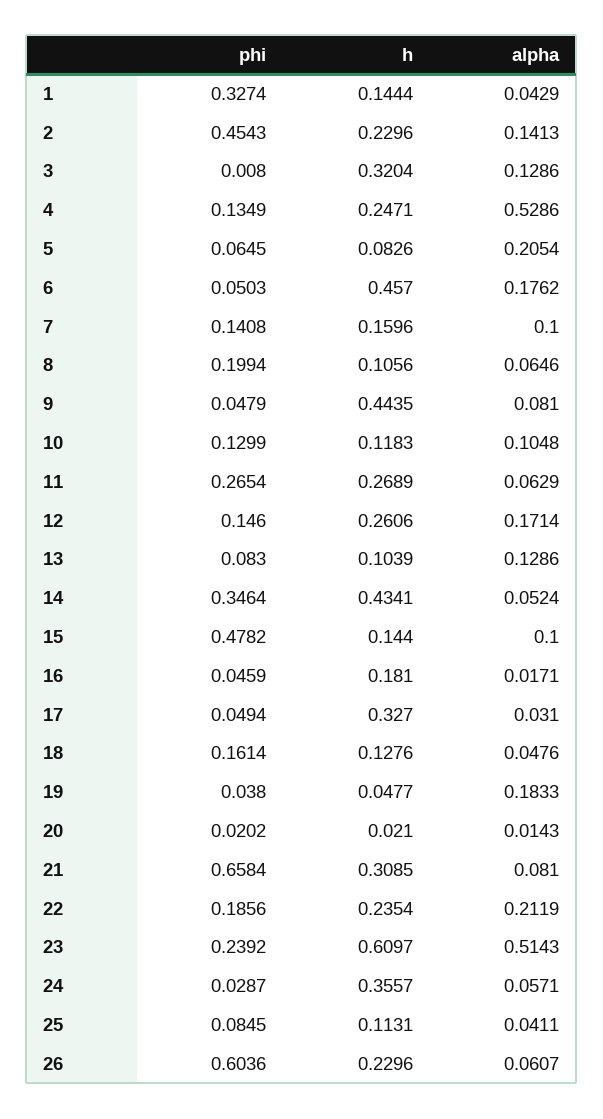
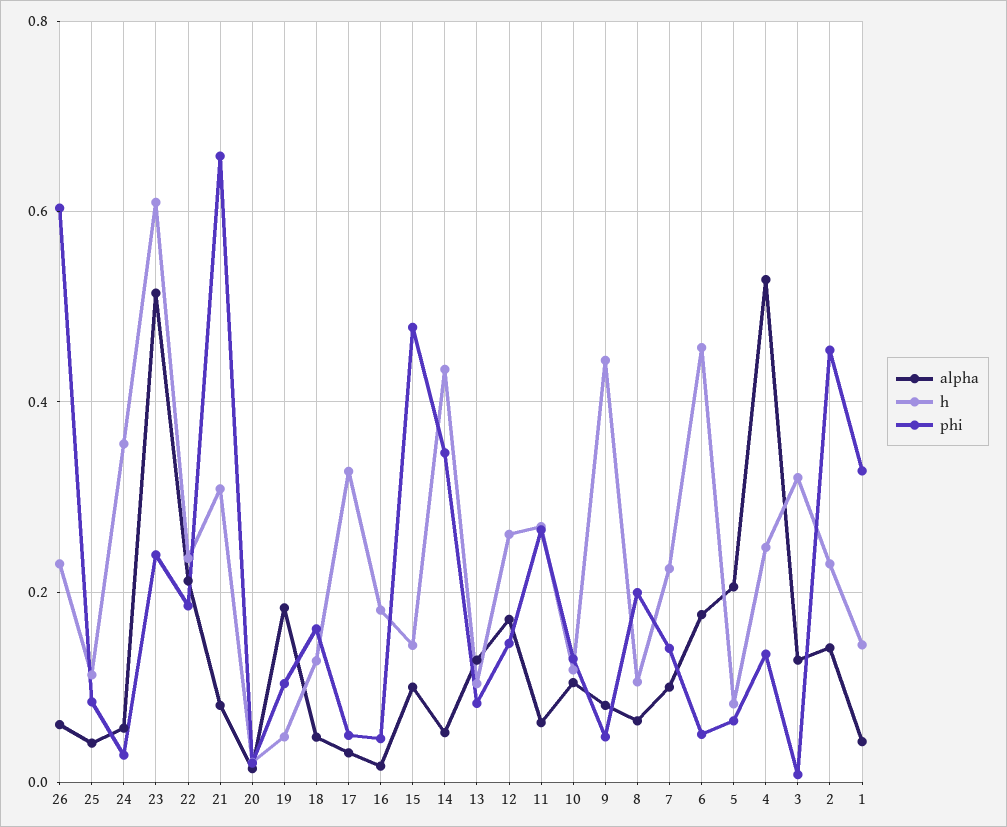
  {
    "phi": {
      "1": 0.3274,
      "2": 0.4543,
      "3": 0.008,
      "4": 0.1349,
      "5": 0.0645,
      "6": 0.0503,
      "7": 0.1408,
      "8": 0.1994,
      "9": 0.0479,
      "10": 0.1299,
      "11": 0.2654,
      "12": 0.146,
      "13": 0.083,
      "14": 0.3464,
      "15": 0.4782,
      "16": 0.0459,
      "17": 0.0494,
      "18": 0.1614,
-     "19": 0.038,
+     "19": 0.1,
      "20": 0.0202,
      "21": 0.6584,
      "22": 0.1856,
      "23": 0.2392,
      "24": 0.0287,
      "25": 0.0845,
      "26": 0.6036
    },
    "h": {
      "1": 0.1444,
      "2": 0.2296,
      "3": 0.3204,
      "4": 0.2471,
      "5": 0.0826,
      "6": 0.457,
-     "7": 0.1596,
+     "7": 0.22,
      "8": 0.1056,
      "9": 0.4435,
      "10": 0.1183,
      "11": 0.2689,
      "12": 0.2606,
      "13": 0.1039,
      "14": 0.4341,
      "15": 0.144,
      "16": 0.181,
      "17": 0.327,
      "18": 0.1276,
      "19": 0.0477,
      "20": 0.021,
      "21": 0.3085,
      "22": 0.2354,
      "23": 0.6097,
      "24": 0.3557,
      "25": 0.1131,
      "26": 0.2296
    },
    "alpha": {
      "1": 0.0429,
      "2": 0.1413,
      "3": 0.1286,
      "4": 0.5286,
      "5": 0.2054,
      "6": 0.1762,
      "7": 0.1,
      "8": 0.0646,
      "9": 0.081,
      "10": 0.1048,
      "11": 0.0629,
      "12": 0.1714,
      "13": 0.1286,
      "14": 0.0524,
      "15": 0.1,
      "16": 0.0171,
      "17": 0.031,
      "18": 0.0476,
      "19": 0.1833,
      "20": 0.0143,
      "21": 0.081,
      "22": 0.2119,
      "23": 0.5143,
      "24": 0.0571,
      "25": 0.0411,
      "26": 0.0607
    }
  }

